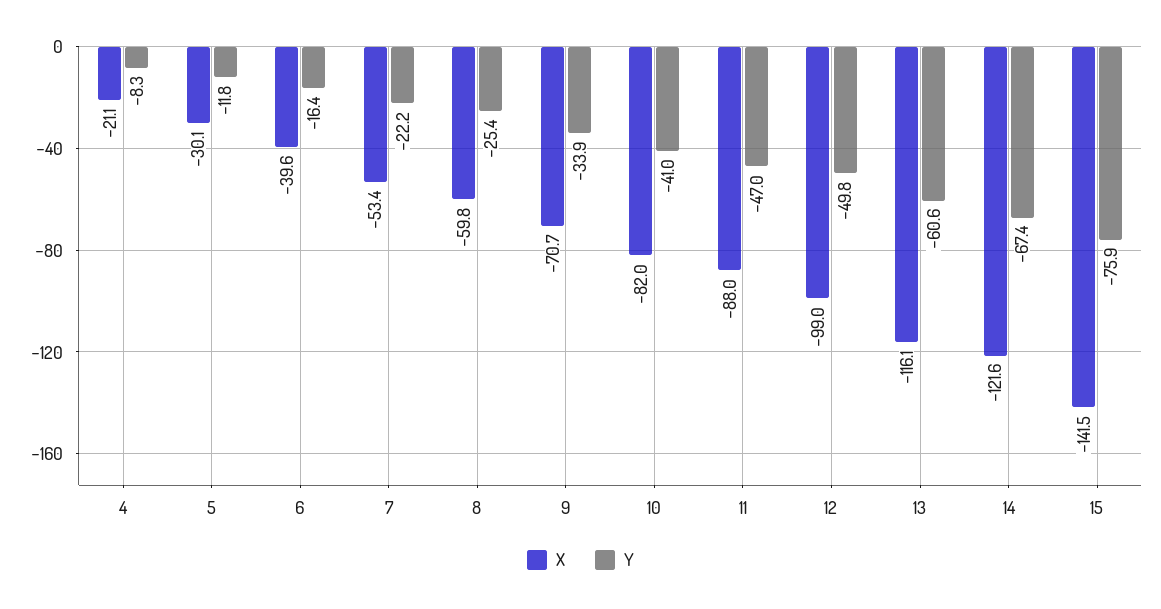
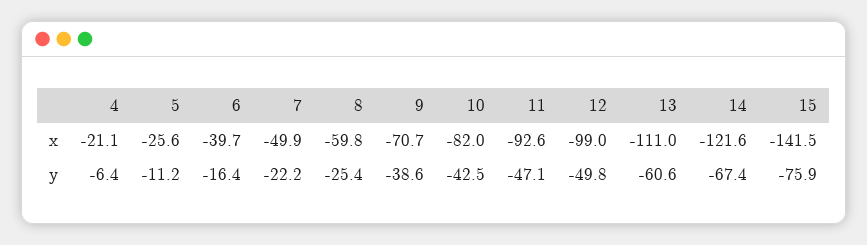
  {
    "X": {
      "4": -21.1,
-     "5": -30.1,
+     "5": -25.6,
-     "6": -39.6,
+     "6": -39.7,
-     "7": -53.4,
+     "7": -49.9,
      "8": -59.8,
      "9": -70.7,
      "10": -82,
-     "11": -88,
+     "11": -92.6,
      "12": -99,
-     "13": -116.1,
+     "13": -111,
      "14": -121.6,
      "15": -141.5
    },
    "Y": {
-     "4": -8.3,
+     "4": -6.4,
-     "5": -11.8,
+     "5": -11.2,
      "6": -16.4,
      "7": -22.2,
      "8": -25.4,
-     "9": -33.9,
+     "9": -38.6,
-     "10": -41,
+     "10": -42.5,
-     "11": -47,
+     "11": -47.1,
      "12": -49.8,
      "13": -60.6,
      "14": -67.4,
      "15": -75.9
    }
  }

